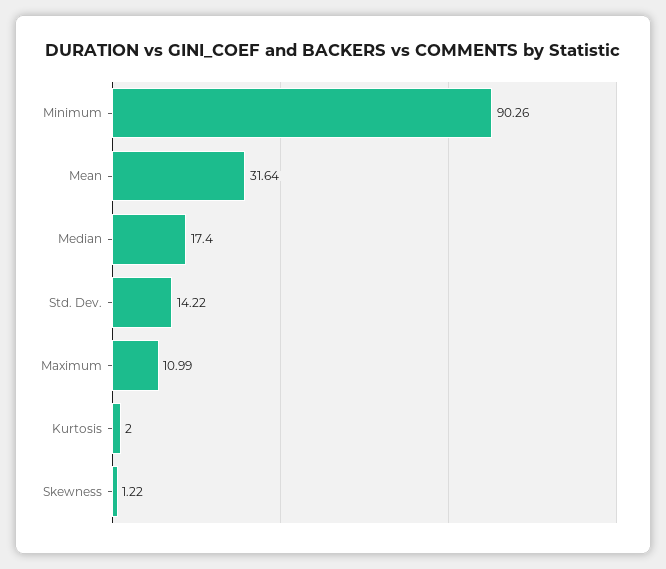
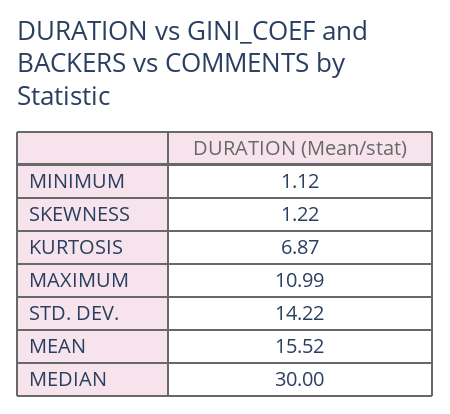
  {
-   "Minimum": 90.26,
+   "Minimum": 1.12,
-   "Mean": 31.64,
+   "Mean": 15.52,
-   "Median": 17.4,
+   "Median": 30,
    "Std. Dev.": 14.22,
    "Maximum": 10.99,
-   "Kurtosis": 2,
+   "Kurtosis": 6.87,
    "Skewness": 1.22
  }

